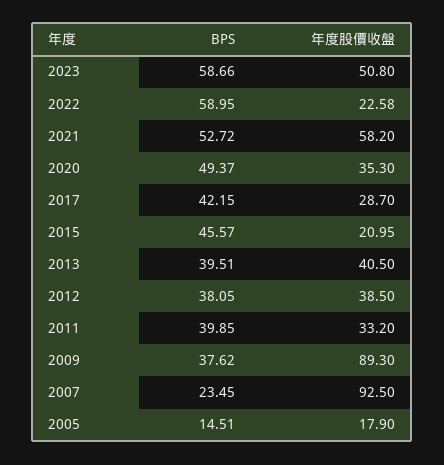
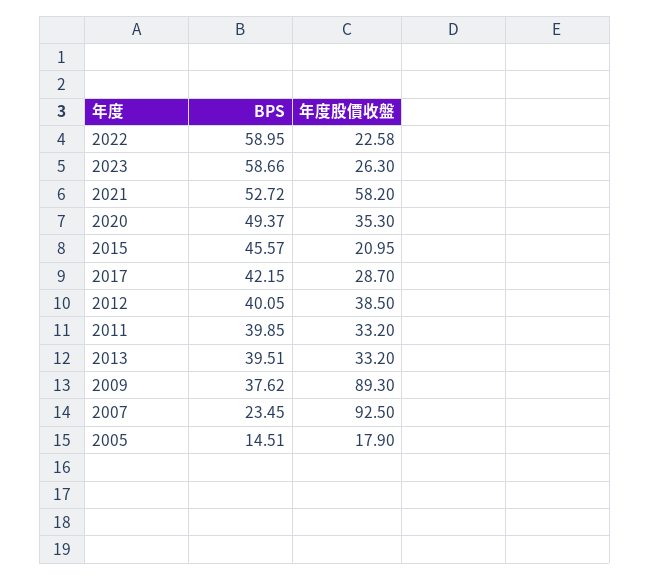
  {
    "BPS": {
      "2023": 58.66,
      "2022": 58.95,
      "2021": 52.72,
      "2020": 49.37,
      "2017": 42.15,
      "2015": 45.57,
      "2013": 39.51,
-     "2012": 38.05,
+     "2012": 40.05,
      "2011": 39.85,
      "2009": 37.62,
      "2007": 23.45,
      "2005": 14.51
    },
    "年度股價收盤": {
-     "2023": 50.8,
+     "2023": 26.3,
      "2022": 22.58,
      "2021": 58.2,
      "2020": 35.3,
      "2017": 28.7,
      "2015": 20.95,
-     "2013": 40.5,
+     "2013": 33.2,
      "2012": 38.5,
      "2011": 33.2,
      "2009": 89.3,
      "2007": 92.5,
      "2005": 17.9
    }
  }

